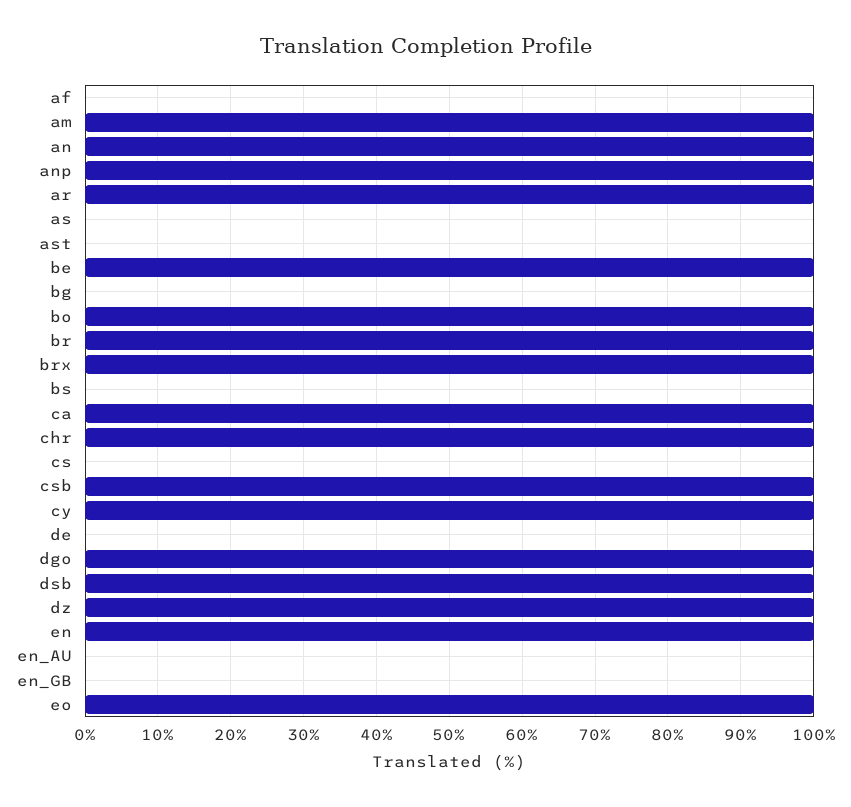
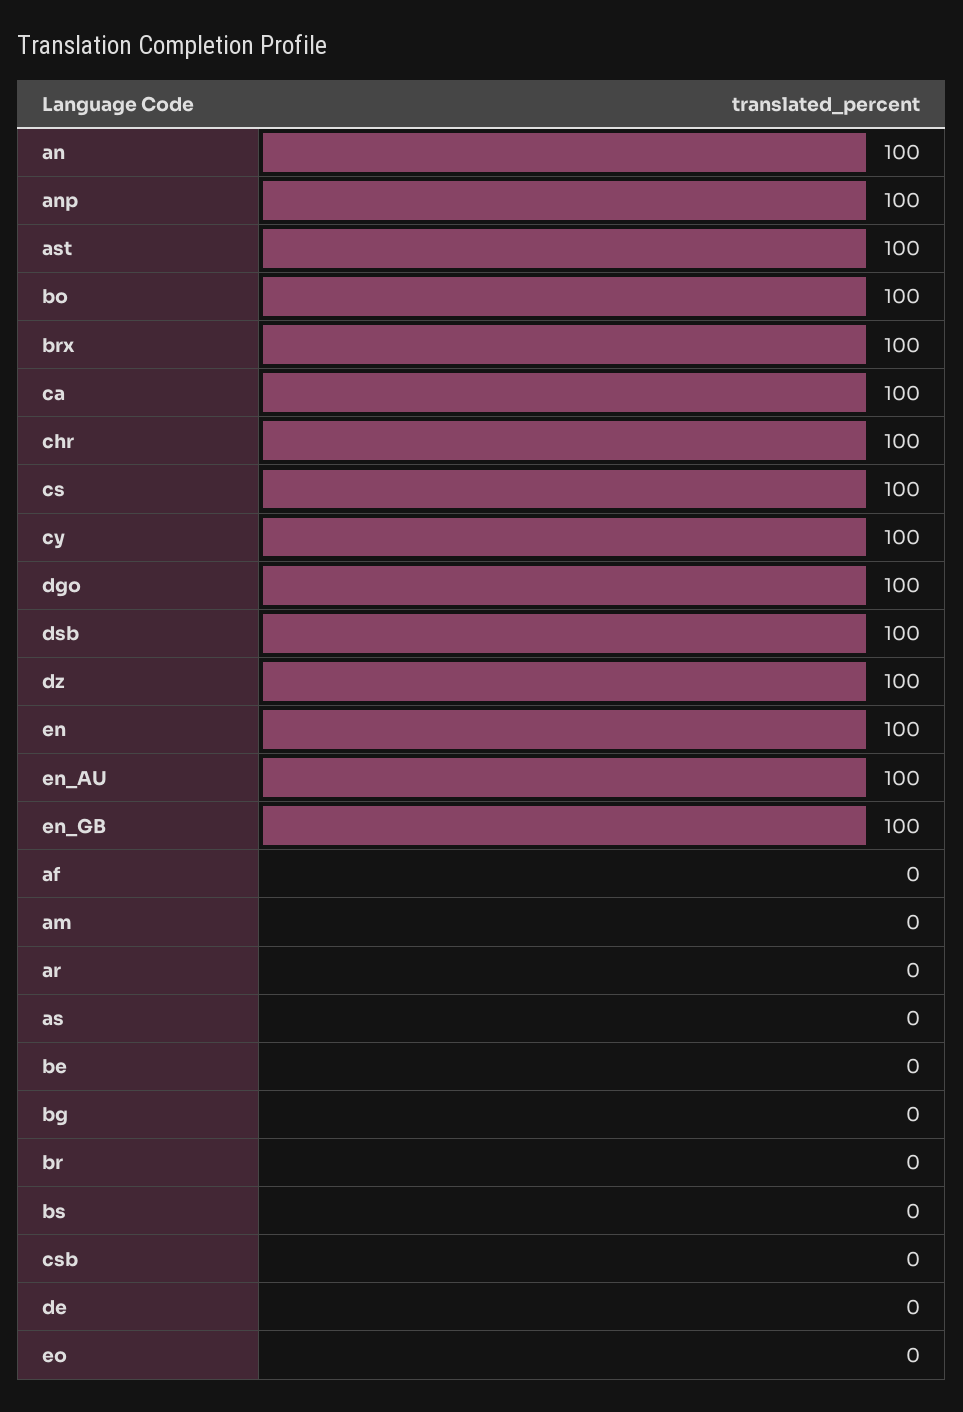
  {
    "af": 0,
-   "am": 100,
+   "am": 0,
    "an": 100,
    "anp": 100,
-   "ar": 100,
+   "ar": 0,
    "as": 0,
-   "ast": 0,
+   "ast": 100,
-   "be": 100,
+   "be": 0,
    "bg": 0,
    "bo": 100,
-   "br": 100,
+   "br": 0,
    "brx": 100,
    "bs": 0,
    "ca": 100,
    "chr": 100,
-   "cs": 0,
+   "cs": 100,
-   "csb": 100,
+   "csb": 0,
    "cy": 100,
    "de": 0,
    "dgo": 100,
    "dsb": 100,
    "dz": 100,
    "en": 100,
-   "en_AU": 0,
+   "en_AU": 100,
-   "en_GB": 0,
+   "en_GB": 100,
-   "eo": 100
+   "eo": 0
  }

